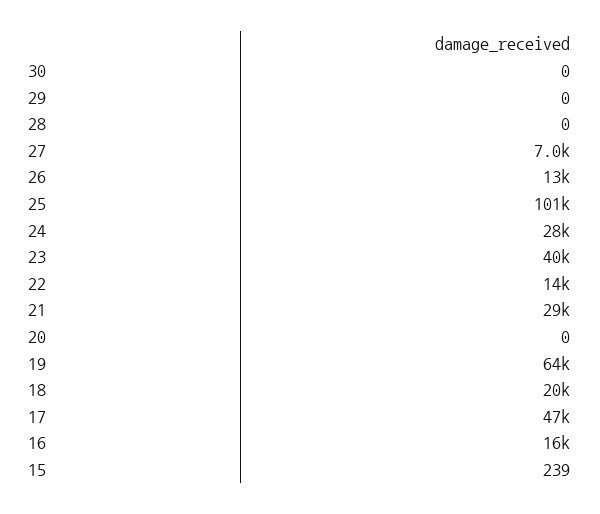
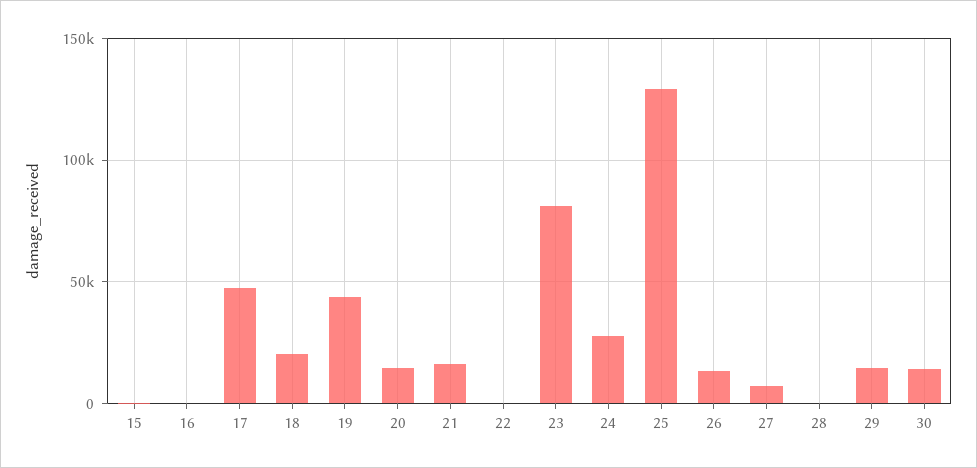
  {
-   "30": 0,
+   "30": 15000,
-   "29": 0,
+   "29": 15000,
    "28": 0,
    "27": 7000,
    "26": 13000,
-   "25": 101000,
+   "25": 130000,
    "24": 28000,
-   "23": 40000,
+   "23": 80000,
-   "22": 14000,
+   "22": 0,
-   "21": 29000,
+   "21": 15000,
-   "20": 0,
+   "20": 15000,
-   "19": 64000,
+   "19": 45000,
    "18": 20000,
    "17": 47000,
-   "16": 16000,
+   "16": 0,
    "15": 239
  }

